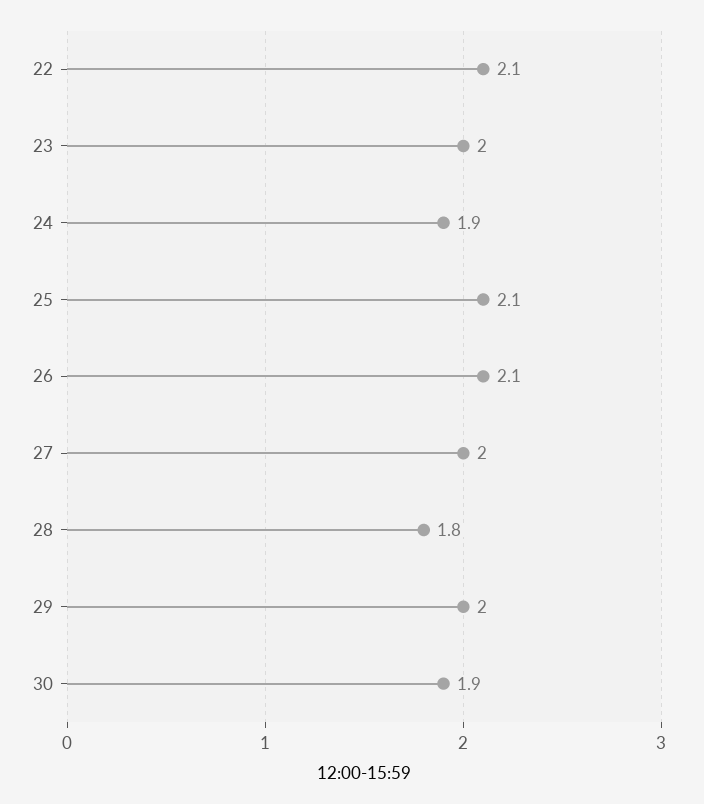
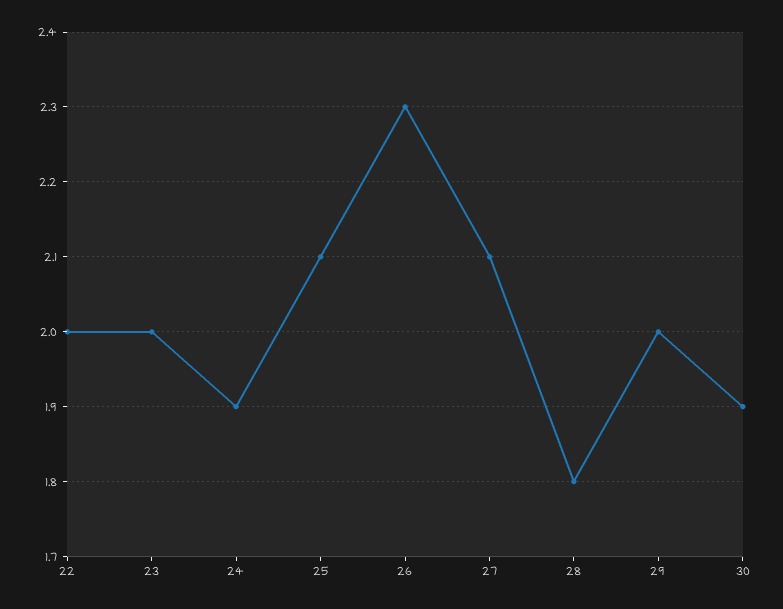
  {
-   "22": 2.1,
+   "22": 2,
    "23": 2,
    "24": 1.9,
    "25": 2.1,
-   "26": 2.1,
+   "26": 2.3,
-   "27": 2,
+   "27": 2.1,
    "28": 1.8,
    "29": 2,
    "30": 1.9
  }

